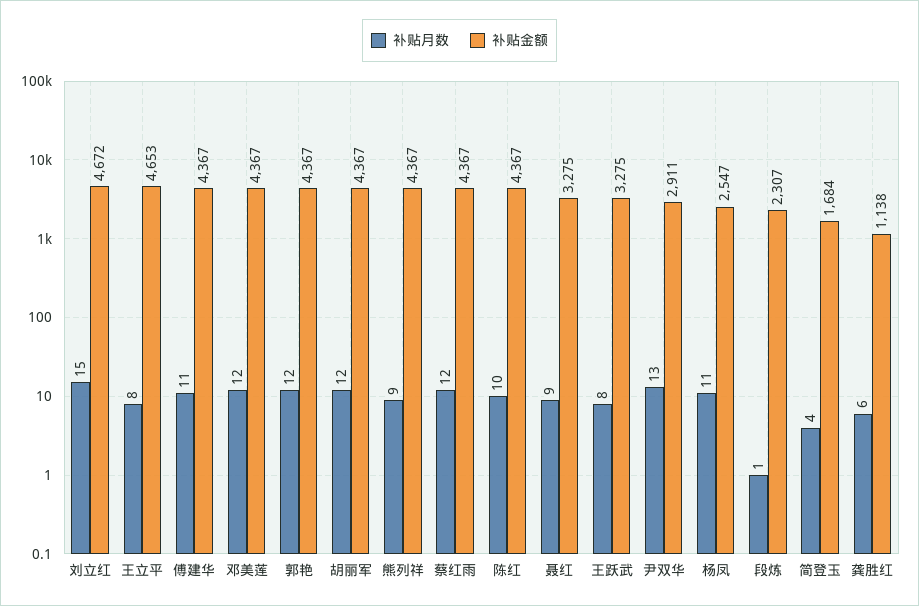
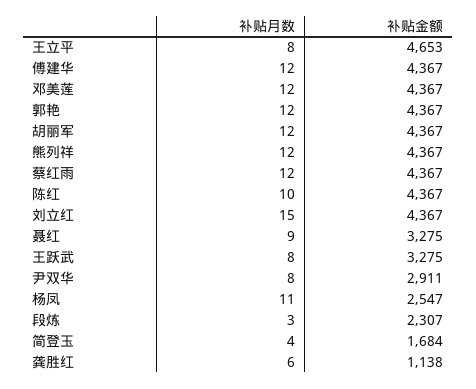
  {
    "补贴月数": {
      "刘立红": 15,
      "王立平": 8,
-     "傅建华": 11,
+     "傅建华": 12,
      "邓美莲": 12,
      "郭艳": 12,
      "胡丽军": 12,
-     "熊列祥": 9,
+     "熊列祥": 12,
      "蔡红雨": 12,
      "陈红": 10,
      "聂红": 9,
      "王跃武": 8,
-     "尹双华": 13,
+     "尹双华": 8,
      "杨凤": 11,
-     "段炼": 1,
+     "段炼": 3,
      "简登玉": 4,
      "龚胜红": 6
    },
    "补贴金额": {
-     "刘立红": 4672,
+     "刘立红": 4367,
      "王立平": 4653,
      "傅建华": 4367,
      "邓美莲": 4367,
      "郭艳": 4367,
      "胡丽军": 4367,
      "熊列祥": 4367,
      "蔡红雨": 4367,
      "陈红": 4367,
      "聂红": 3275,
      "王跃武": 3275,
      "尹双华": 2911,
      "杨凤": 2547,
      "段炼": 2307,
      "简登玉": 1684,
      "龚胜红": 1138
    }
  }

